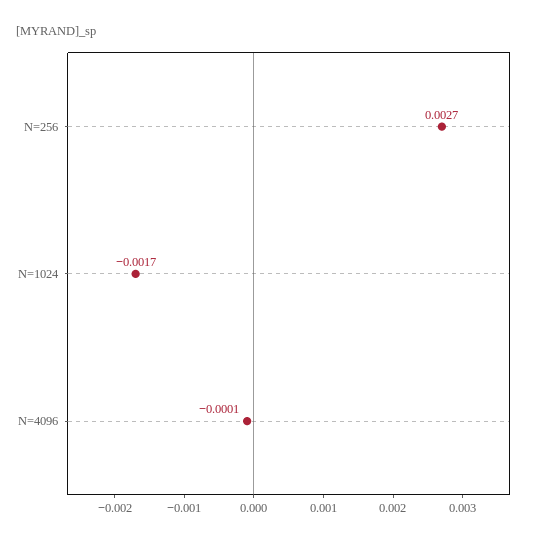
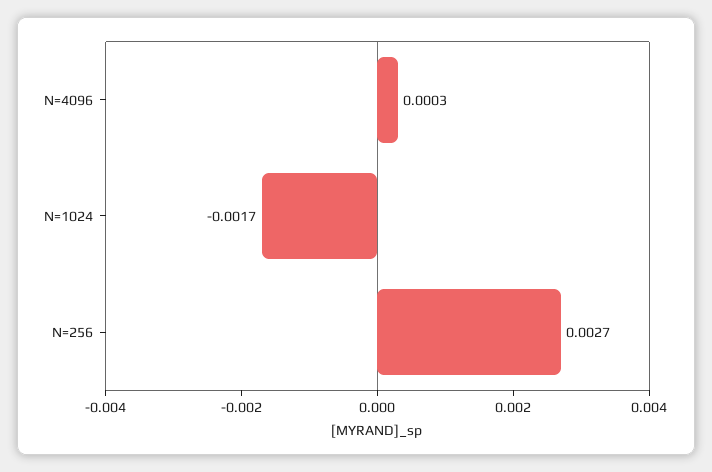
  {
    "N=256": 0.0027,
    "N=1024": -0.0017,
-   "N=4096": -0.0001
+   "N=4096": 0.0003
  }

